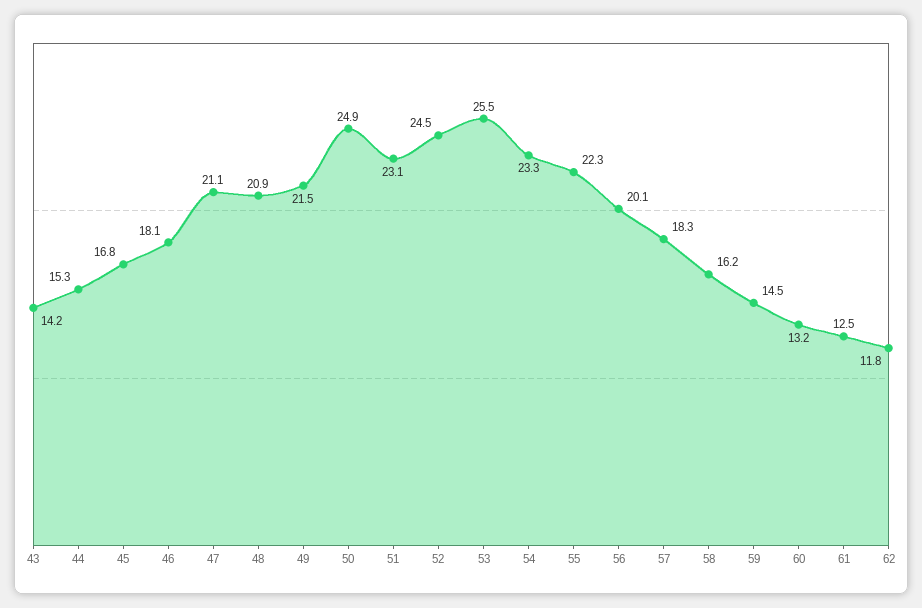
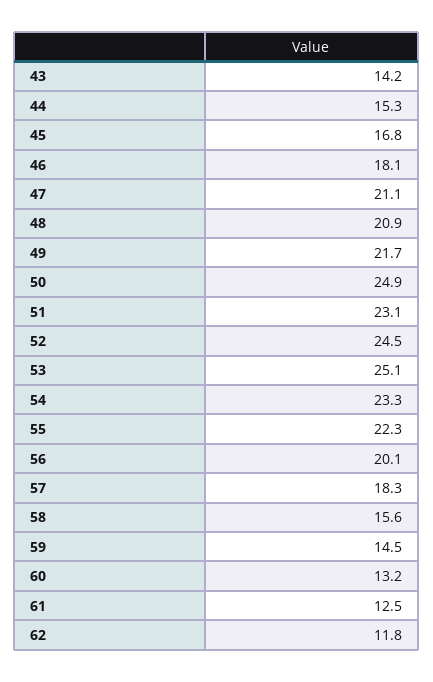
  {
    "43": 14.2,
    "44": 15.3,
    "45": 16.8,
    "46": 18.1,
    "47": 21.1,
    "48": 20.9,
-   "49": 21.5,
+   "49": 21.7,
    "50": 24.9,
    "51": 23.1,
    "52": 24.5,
-   "53": 25.5,
+   "53": 25.1,
    "54": 23.3,
    "55": 22.3,
    "56": 20.1,
    "57": 18.3,
-   "58": 16.2,
+   "58": 15.6,
    "59": 14.5,
    "60": 13.2,
    "61": 12.5,
    "62": 11.8
  }

